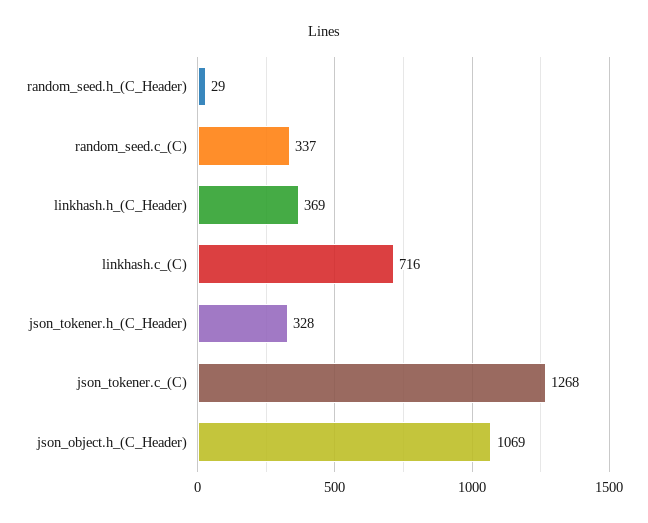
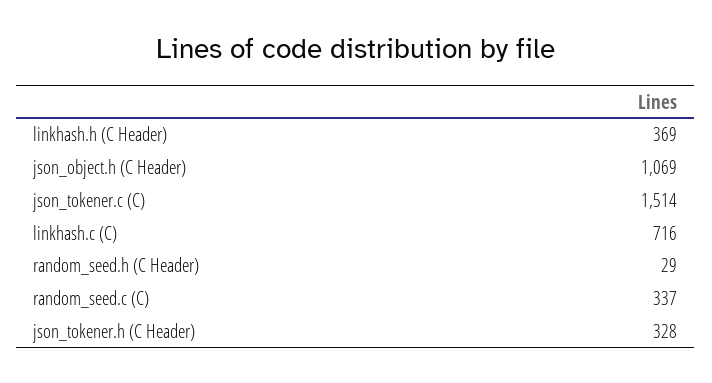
  {
    "random_seed.h_(C_Header)": 29,
    "random_seed.c_(C)": 337,
    "linkhash.h_(C_Header)": 369,
    "linkhash.c_(C)": 716,
    "json_tokener.h_(C_Header)": 328,
-   "json_tokener.c_(C)": 1268,
+   "json_tokener.c_(C)": 1514,
    "json_object.h_(C_Header)": 1069
  }

